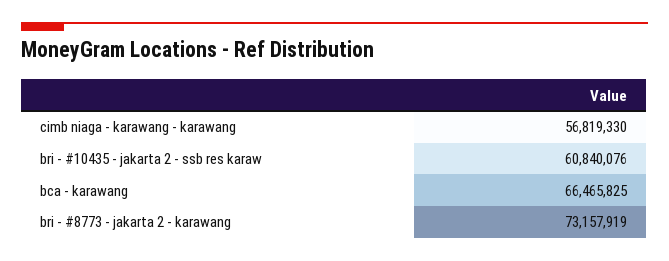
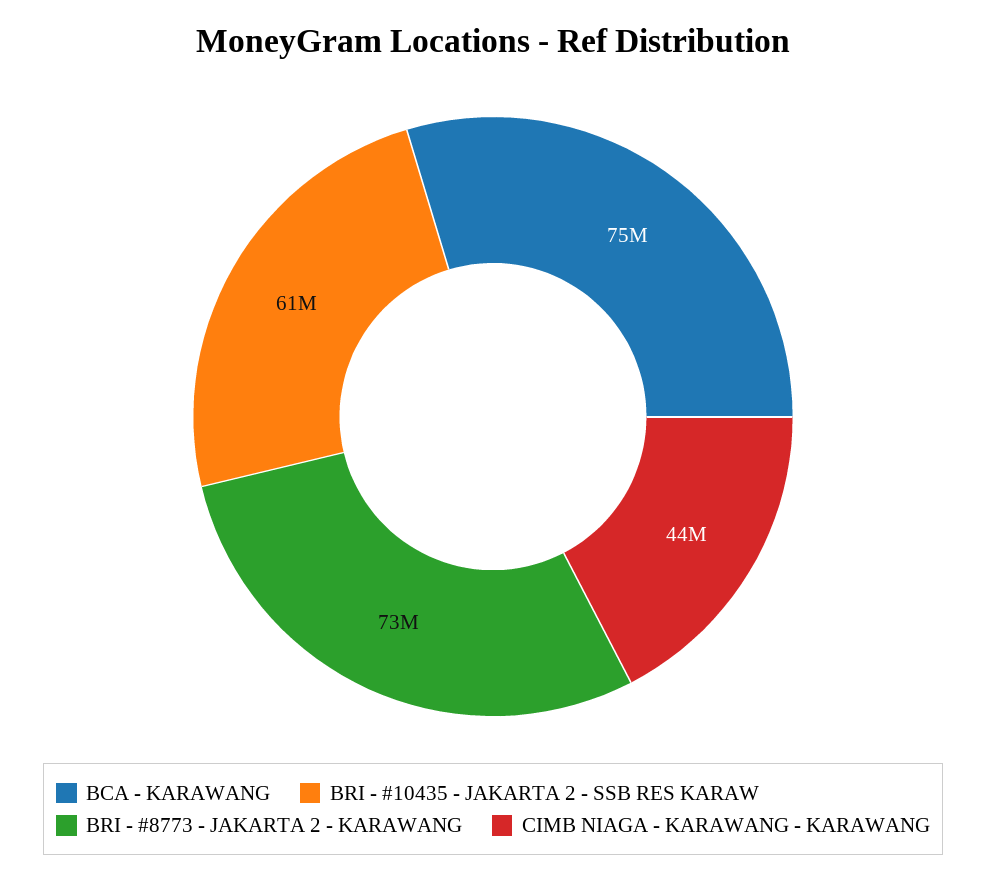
  {
-   "cimb niaga - karawang - karawang": 56819330,
+   "cimb niaga - karawang - karawang": 44000000,
    "bri - #10435 - jakarta 2 - ssb res karaw": 60840076,
-   "bca - karawang": 66465825,
+   "bca - karawang": 75000000,
    "bri - #8773 - jakarta 2 - karawang": 73157919
  }

